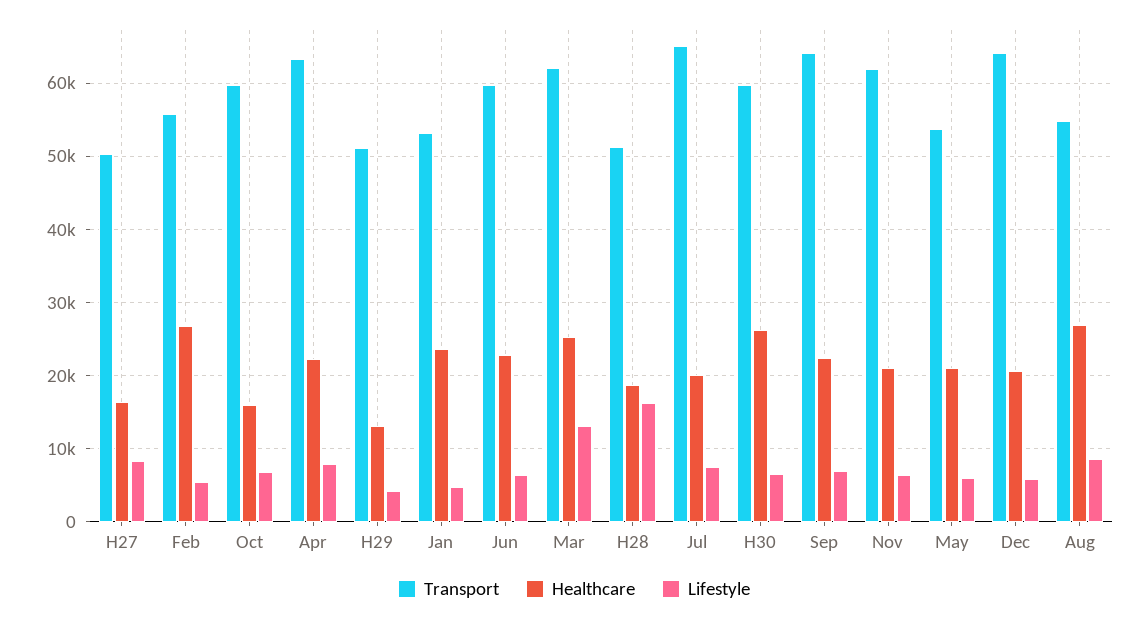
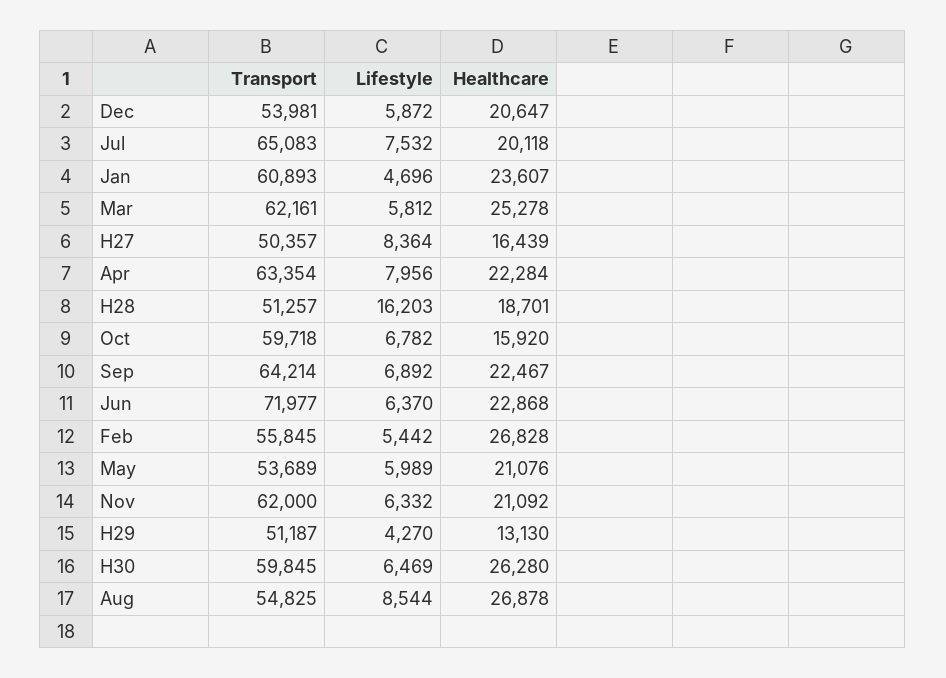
  {
    "Transport": {
      "H27": 50357,
      "Feb": 55845,
      "Oct": 59718,
      "Apr": 63354,
      "H29": 51187,
-     "Jan": 53000,
+     "Jan": 60893,
-     "Jun": 60000,
+     "Jun": 71977,
      "Mar": 62161,
      "H28": 51257,
      "Jul": 65083,
      "H30": 59845,
      "Sep": 64214,
      "Nov": 62000,
      "May": 53689,
-     "Dec": 64000,
+     "Dec": 53981,
      "Aug": 54825
    },
    "Healthcare": {
      "H27": 16439,
      "Feb": 26828,
      "Oct": 15920,
      "Apr": 22284,
      "H29": 13130,
      "Jan": 23607,
      "Jun": 22868,
      "Mar": 25278,
      "H28": 18701,
      "Jul": 20118,
      "H30": 26280,
      "Sep": 22467,
      "Nov": 21092,
      "May": 21076,
      "Dec": 20647,
      "Aug": 26878
    },
    "Lifestyle": {
      "H27": 8364,
      "Feb": 5442,
      "Oct": 6782,
      "Apr": 7956,
      "H29": 4270,
      "Jan": 4696,
      "Jun": 6370,
-     "Mar": 13000,
+     "Mar": 5812,
      "H28": 16203,
      "Jul": 7532,
      "H30": 6469,
      "Sep": 6892,
      "Nov": 6332,
      "May": 5989,
      "Dec": 5872,
      "Aug": 8544
    }
  }

